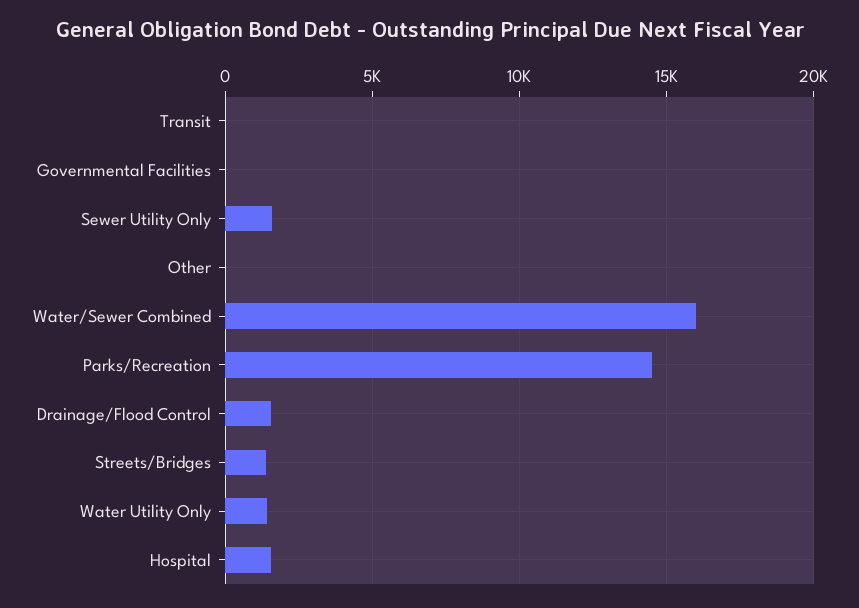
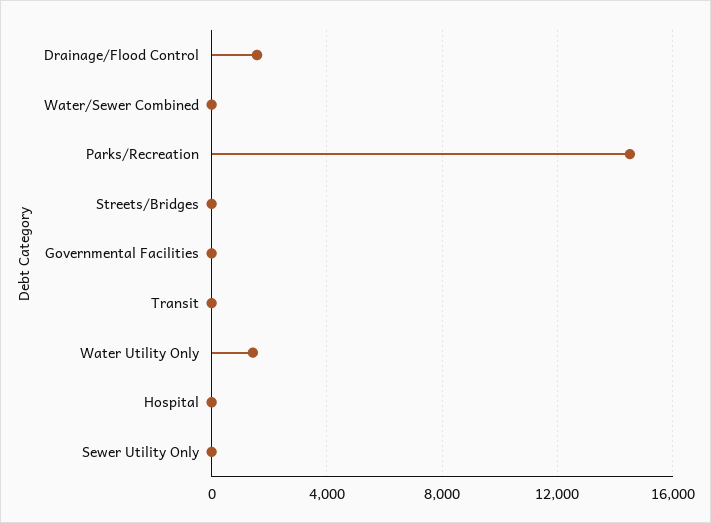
  {
    "Transit": 0,
    "Governmental Facilities": 0,
-   "Sewer Utility Only": 1500,
+   "Sewer Utility Only": 0,
-   "Other": 0,
-   "Water/Sewer Combined": 16000,
+   "Water/Sewer Combined": 0,
    "Parks/Recreation": 14500,
    "Drainage/Flood Control": 1500,
-   "Streets/Bridges": 1500,
+   "Streets/Bridges": 0,
    "Water Utility Only": 1500,
-   "Hospital": 1500
+   "Hospital": 0
  }

